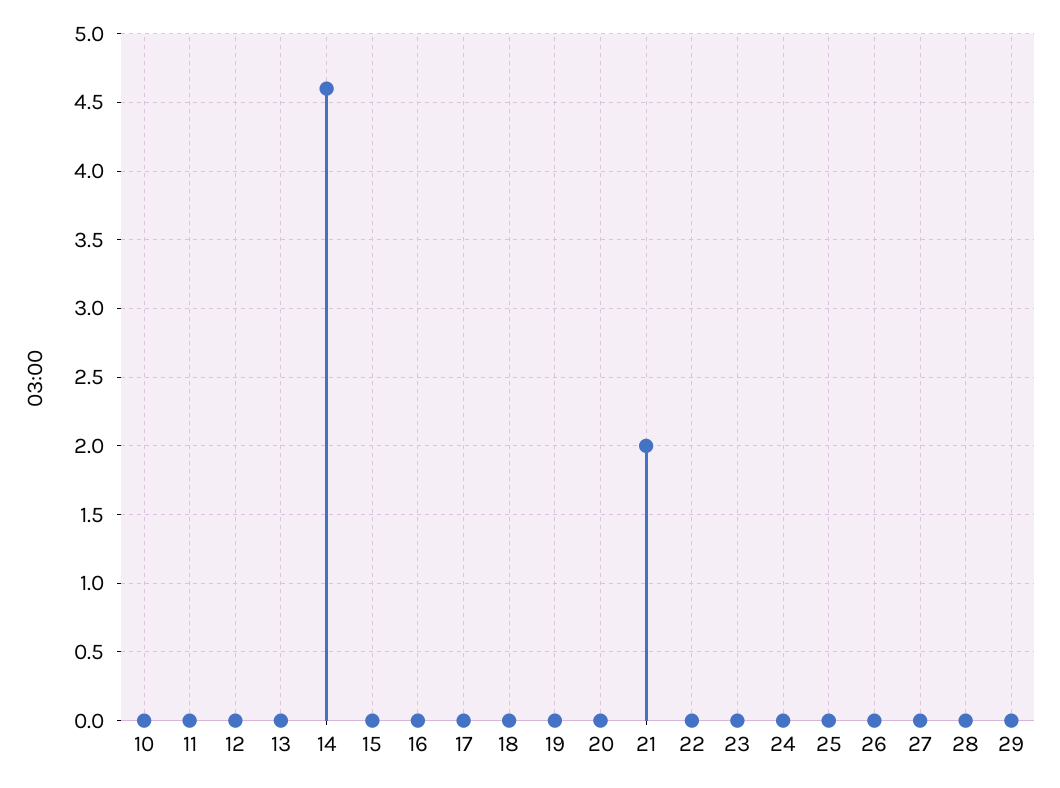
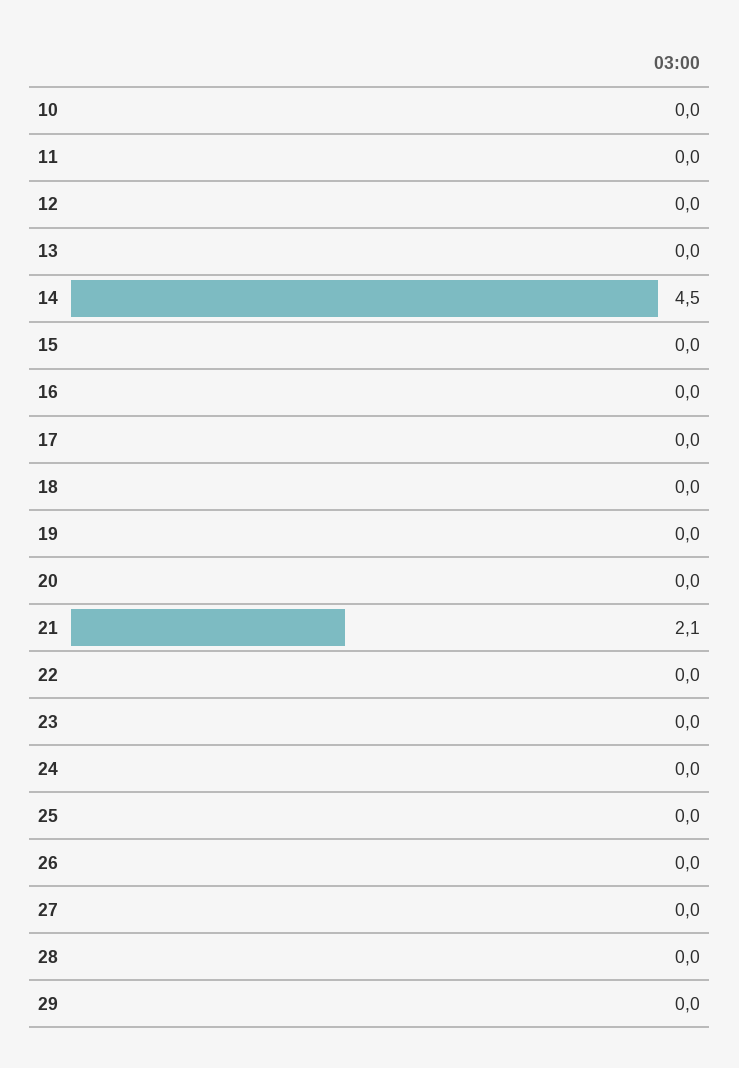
  {
    "10": 0,
    "11": 0,
    "12": 0,
    "13": 0,
-   "14": 4.6,
+   "14": 4.5,
    "15": 0,
    "16": 0,
    "17": 0,
    "18": 0,
    "19": 0,
    "20": 0,
-   "21": 2,
+   "21": 2.1,
    "22": 0,
    "23": 0,
    "24": 0,
    "25": 0,
    "26": 0,
    "27": 0,
    "28": 0,
    "29": 0
  }

